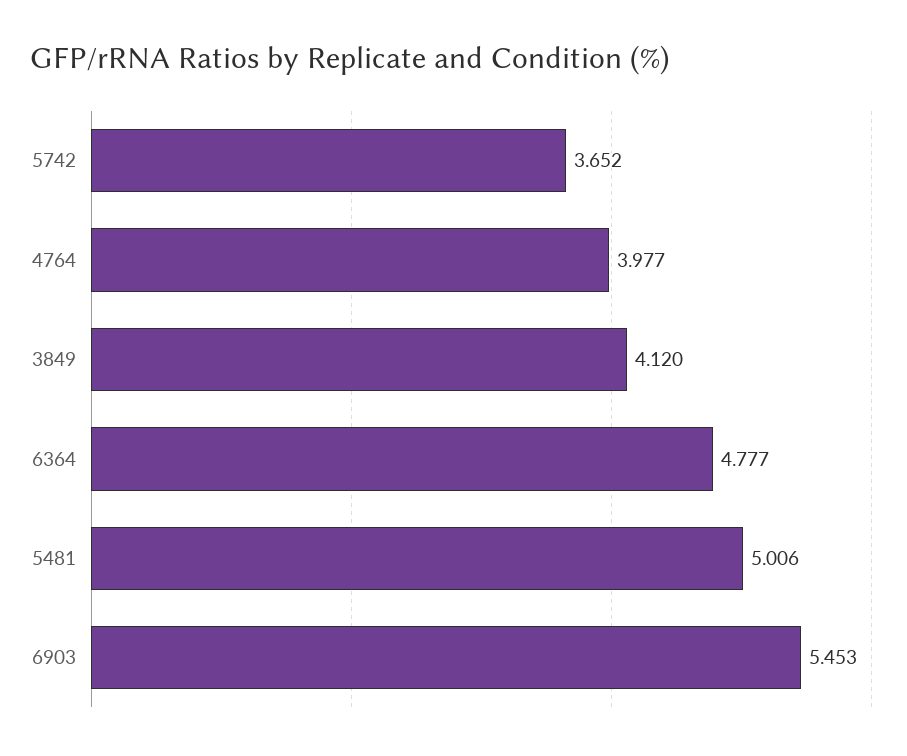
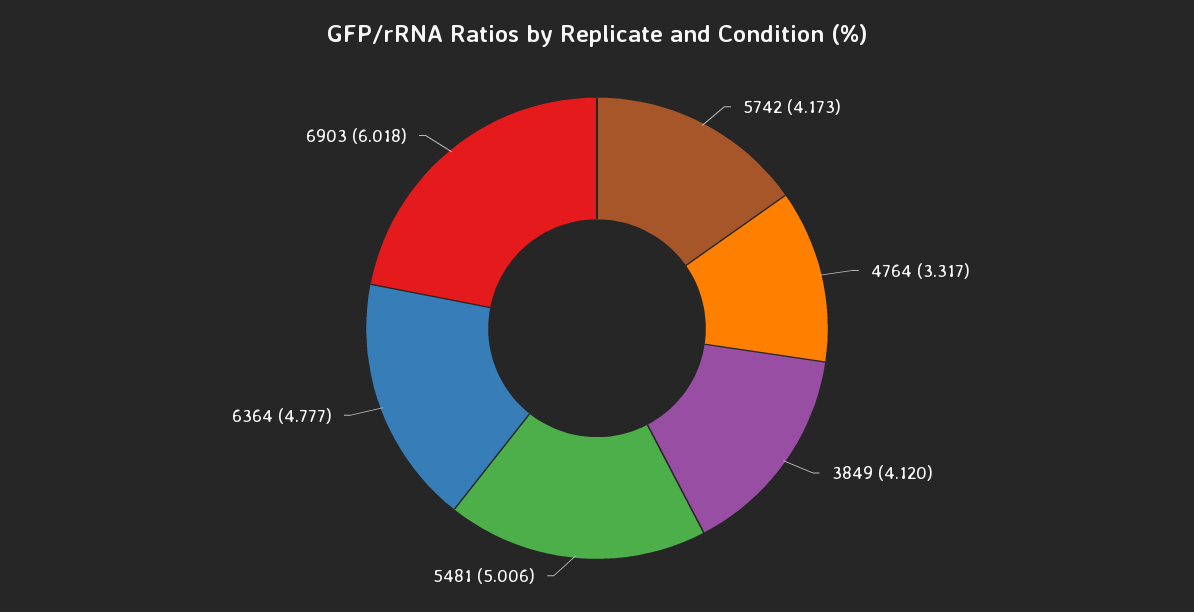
  {
-   "5742": 3.652,
+   "5742": 4.173,
-   "4764": 3.977,
+   "4764": 3.317,
    "3849": 4.12,
    "6364": 4.777,
    "5481": 5.006,
-   "6903": 5.453
+   "6903": 6.018
  }

